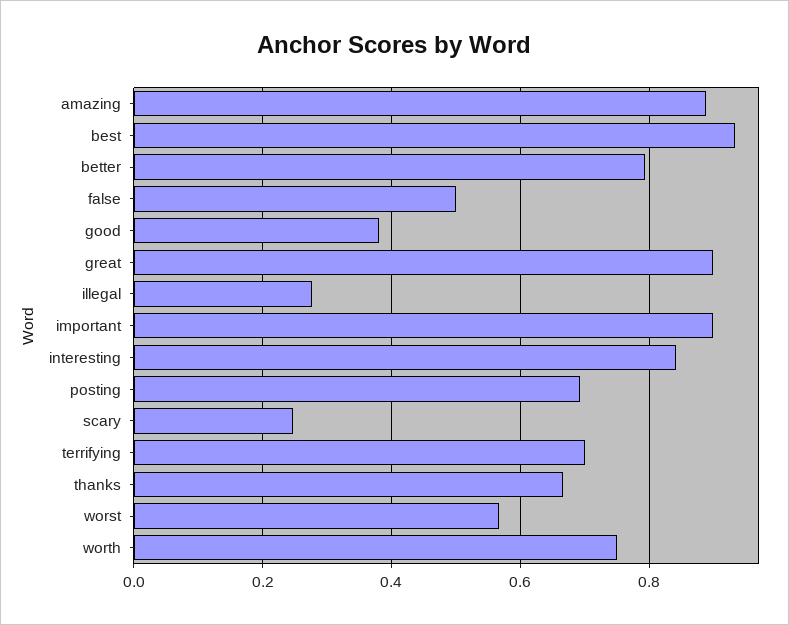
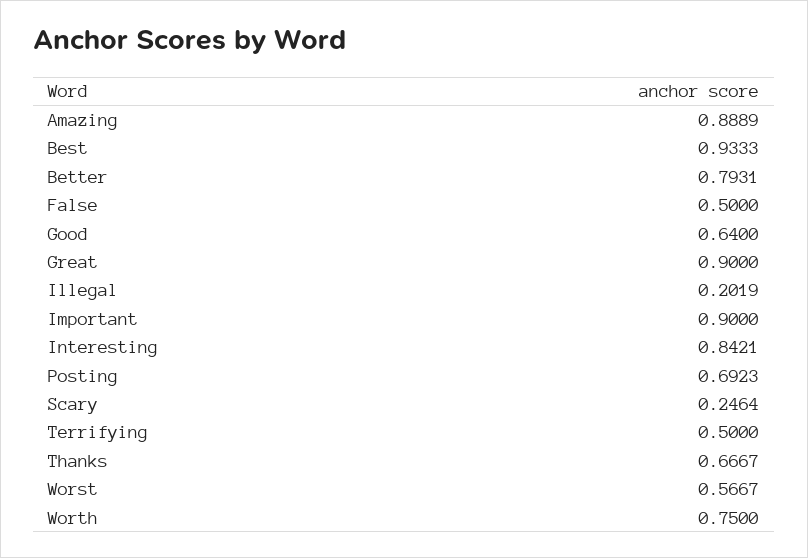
  {
    "amazing": 0.8889,
    "best": 0.9333,
    "better": 0.7931,
    "false": 0.5,
-   "good": 0.38,
+   "good": 0.64,
    "great": 0.9,
-   "illegal": 0.28,
+   "illegal": 0.2019,
    "important": 0.9,
    "interesting": 0.8421,
    "posting": 0.6923,
    "scary": 0.2464,
-   "terrifying": 0.7,
+   "terrifying": 0.5,
    "thanks": 0.6667,
    "worst": 0.5667,
    "worth": 0.75
  }

